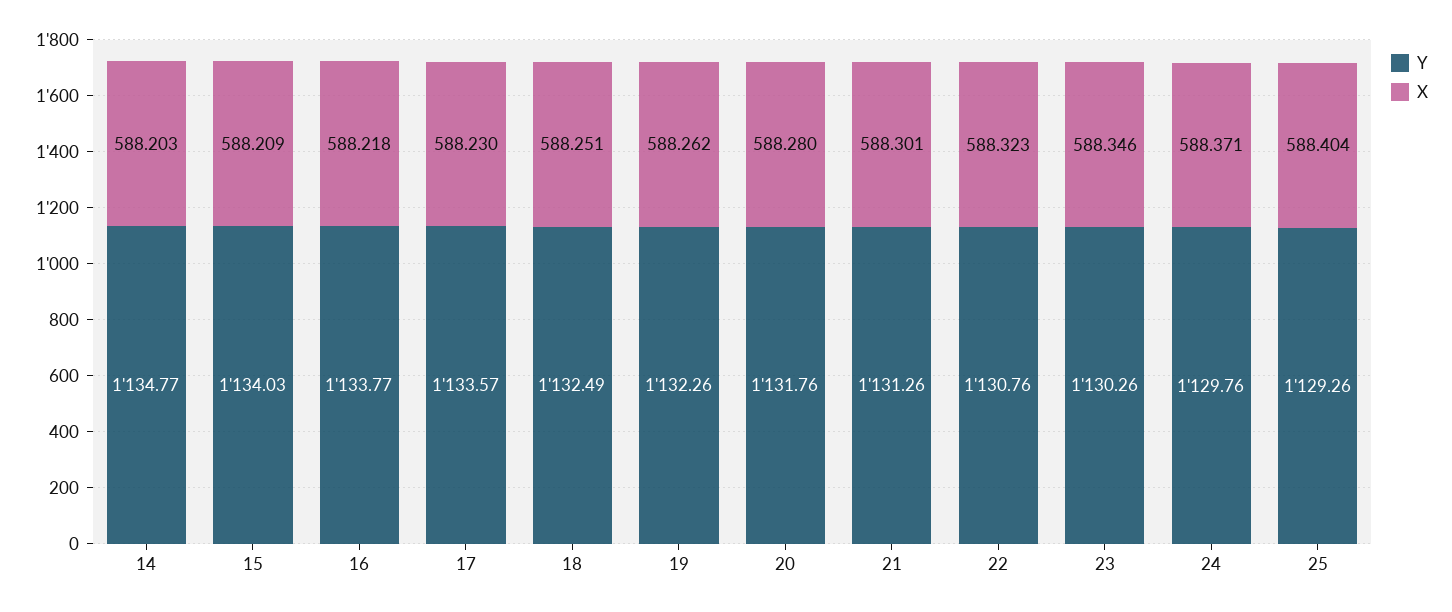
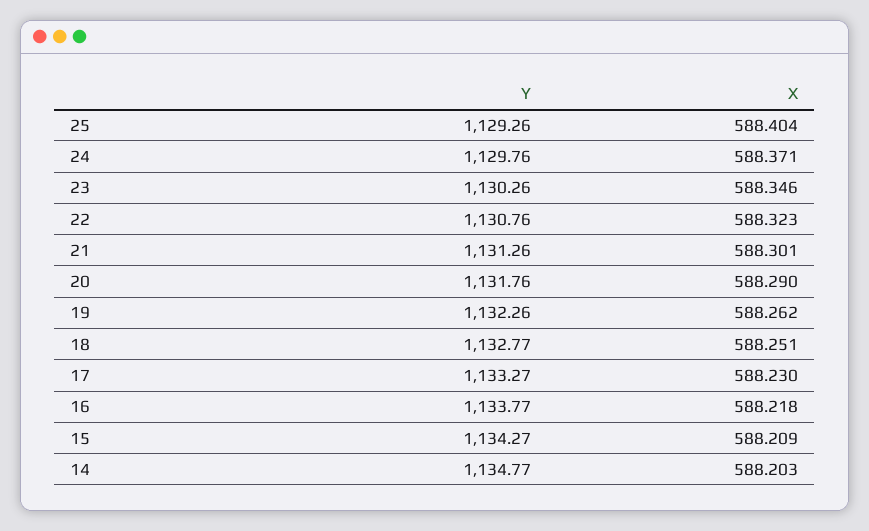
  {
    "Y": {
      "14": 1134.77,
-     "15": 1134.03,
+     "15": 1134.27,
      "16": 1133.77,
-     "17": 1133.57,
+     "17": 1133.27,
-     "18": 1132.49,
+     "18": 1132.77,
      "19": 1132.26,
      "20": 1131.76,
      "21": 1131.26,
      "22": 1130.76,
      "23": 1130.26,
      "24": 1129.76,
      "25": 1129.26
    },
    "X": {
      "14": 588.203,
      "15": 588.209,
      "16": 588.218,
      "17": 588.23,
      "18": 588.251,
      "19": 588.262,
-     "20": 588.28,
+     "20": 588.29,
      "21": 588.301,
      "22": 588.323,
      "23": 588.346,
      "24": 588.371,
      "25": 588.404
    }
  }

